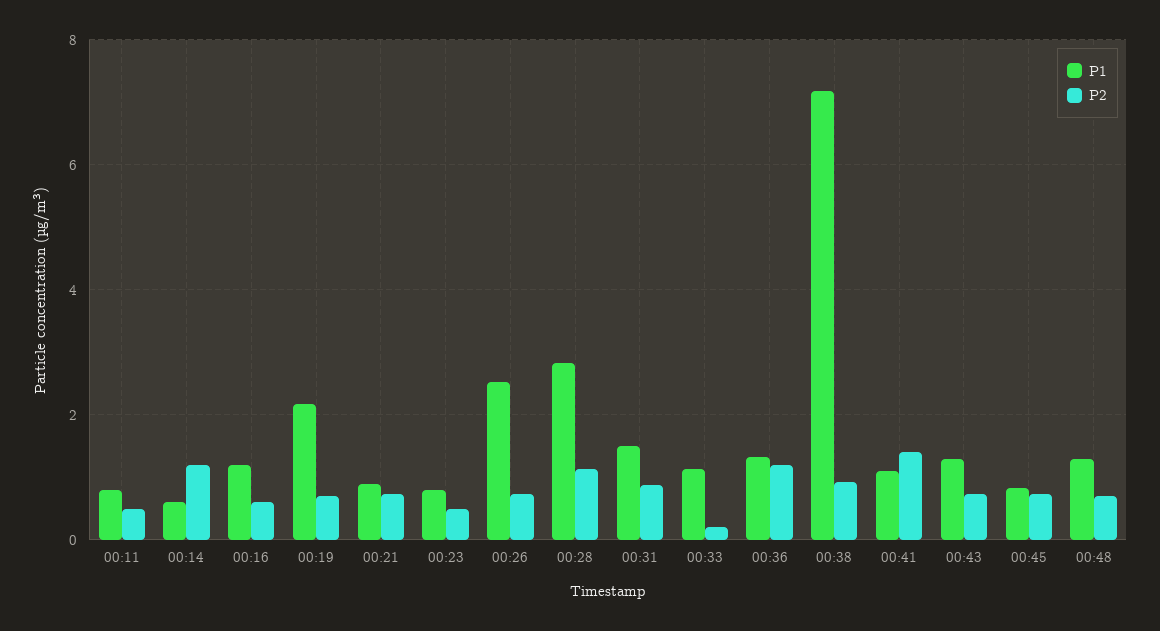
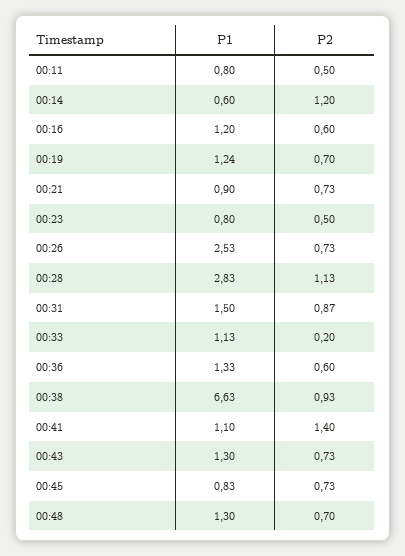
  {
    "P1": {
      "00:11": 0.8,
      "00:14": 0.6,
      "00:16": 1.2,
-     "00:19": 2.2,
+     "00:19": 1.24,
      "00:21": 0.9,
      "00:23": 0.8,
      "00:26": 2.53,
      "00:28": 2.83,
      "00:31": 1.5,
      "00:33": 1.13,
      "00:36": 1.33,
-     "00:38": 7.2,
+     "00:38": 6.63,
      "00:41": 1.1,
      "00:43": 1.3,
      "00:45": 0.83,
      "00:48": 1.3
    },
    "P2": {
      "00:11": 0.5,
      "00:14": 1.2,
      "00:16": 0.6,
      "00:19": 0.7,
      "00:21": 0.73,
      "00:23": 0.5,
      "00:26": 0.73,
      "00:28": 1.13,
      "00:31": 0.87,
      "00:33": 0.2,
-     "00:36": 1.2,
+     "00:36": 0.6,
      "00:38": 0.93,
      "00:41": 1.4,
      "00:43": 0.73,
      "00:45": 0.73,
      "00:48": 0.7
    }
  }

